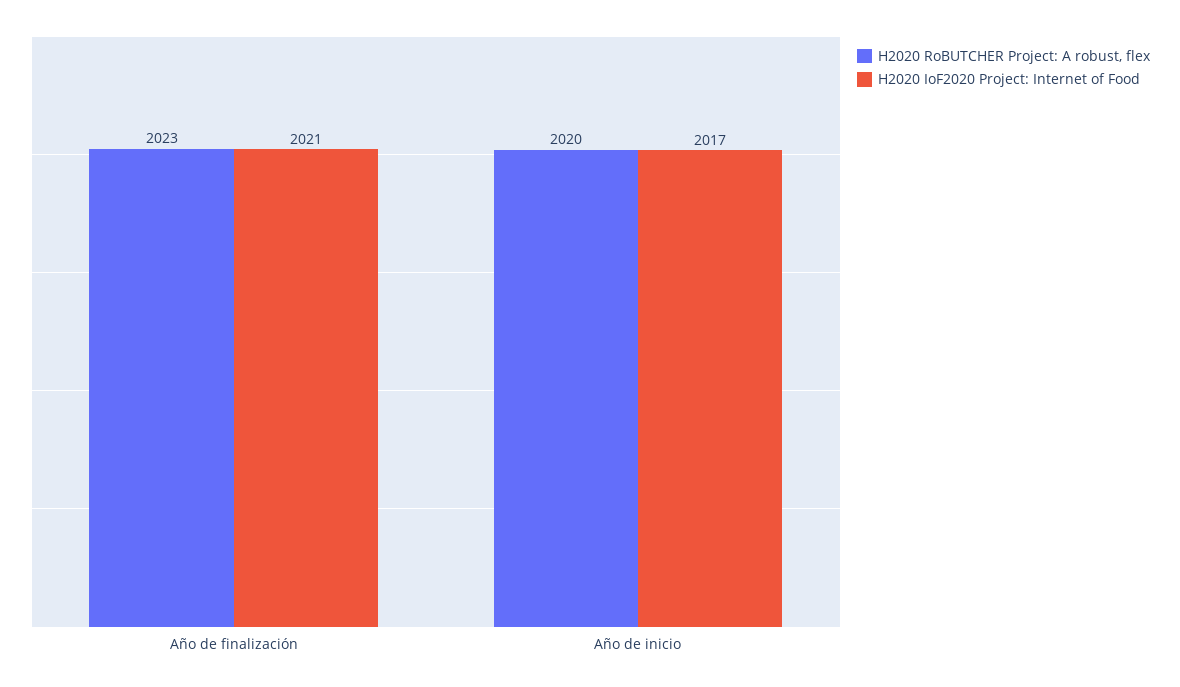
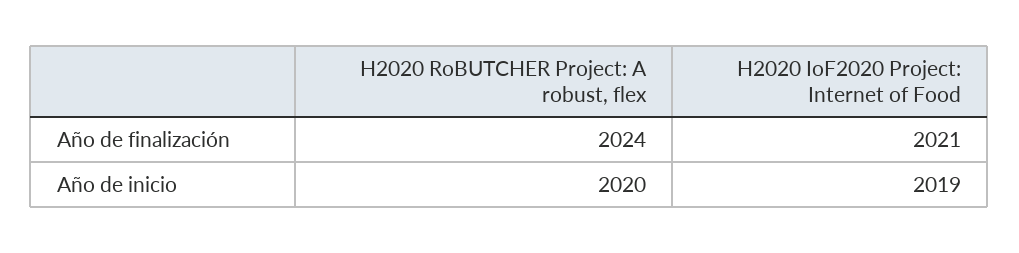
  {
    "H2020 RoBUTCHER Project: A robust, flex": {
-     "Año de finalización": 2023,
+     "Año de finalización": 2024,
      "Año de inicio": 2020
    },
    "H2020 IoF2020 Project: Internet of Food": {
      "Año de finalización": 2021,
-     "Año de inicio": 2017
+     "Año de inicio": 2019
    }
  }

